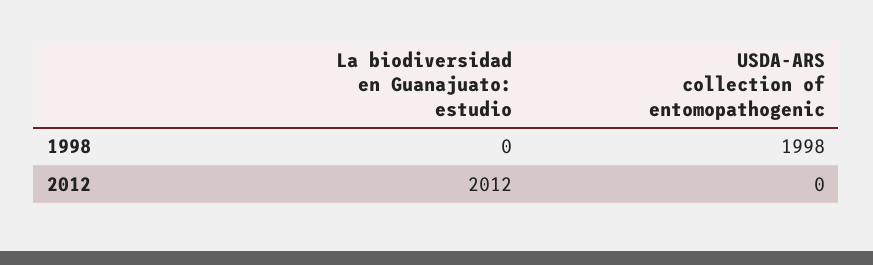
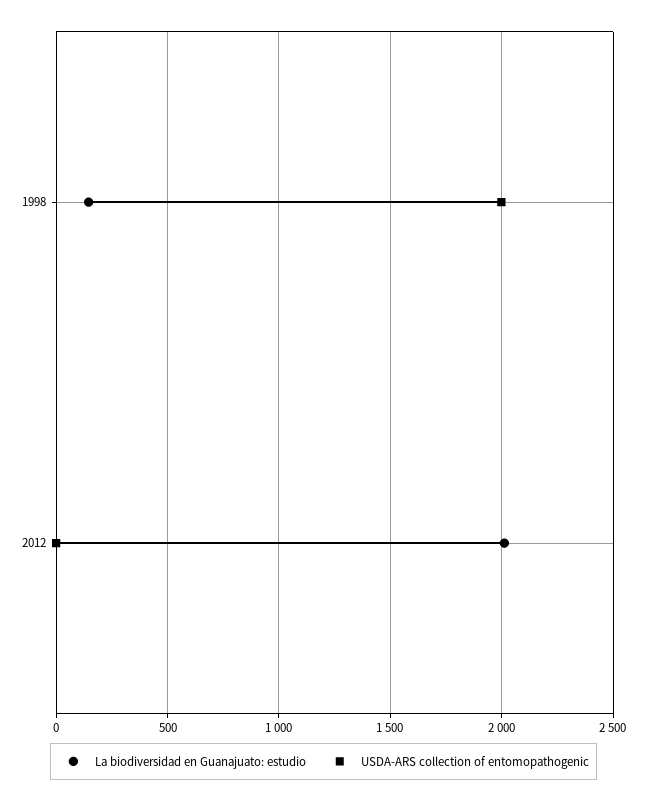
  {
    "La biodiversidad en Guanajuato: estudio": {
-     "1998": 0,
+     "1998": 150,
      "2012": 2012
    },
    "USDA-ARS collection of entomopathogenic": {
      "1998": 1998,
      "2012": 0
    }
  }

